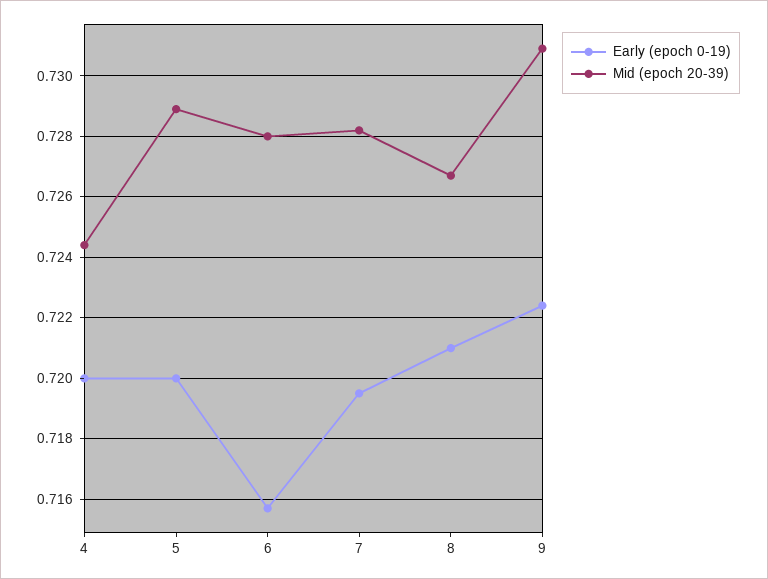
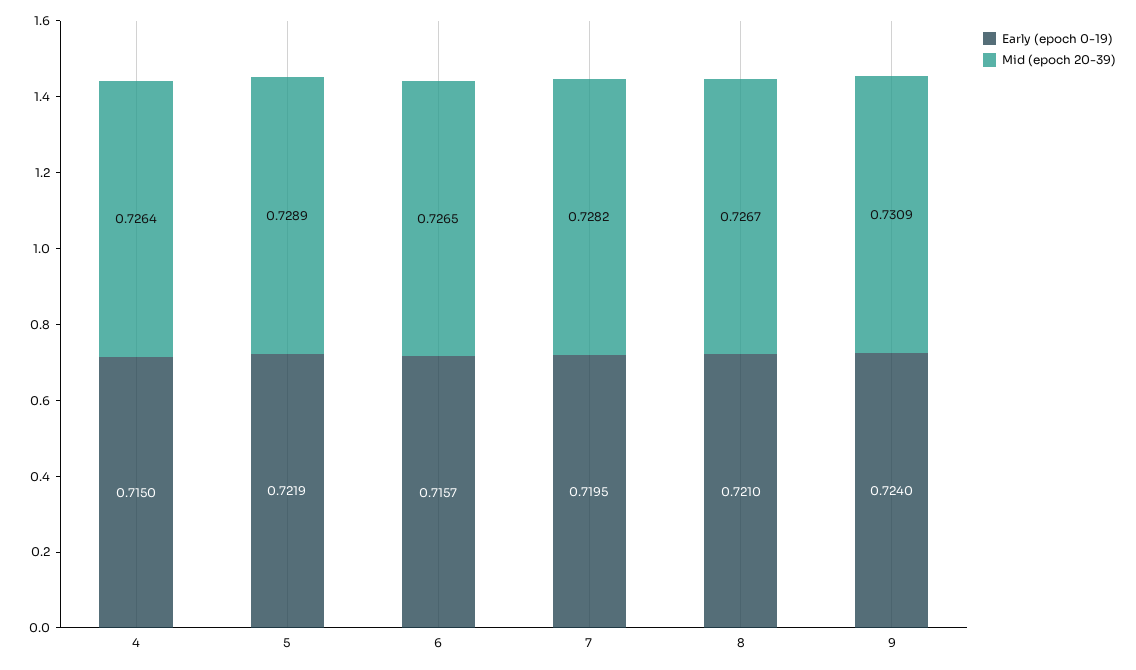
  {
    "Early (epoch 0-19)": {
-     "4": 0.72,
+     "4": 0.715,
-     "5": 0.72,
+     "5": 0.7219,
      "6": 0.7157,
      "7": 0.7195,
      "8": 0.721,
-     "9": 0.7225
+     "9": 0.724
    },
    "Mid (epoch 20-39)": {
-     "4": 0.7245,
+     "4": 0.7264,
      "5": 0.7289,
-     "6": 0.728,
+     "6": 0.7265,
      "7": 0.7282,
      "8": 0.7267,
      "9": 0.7309
    }
  }

